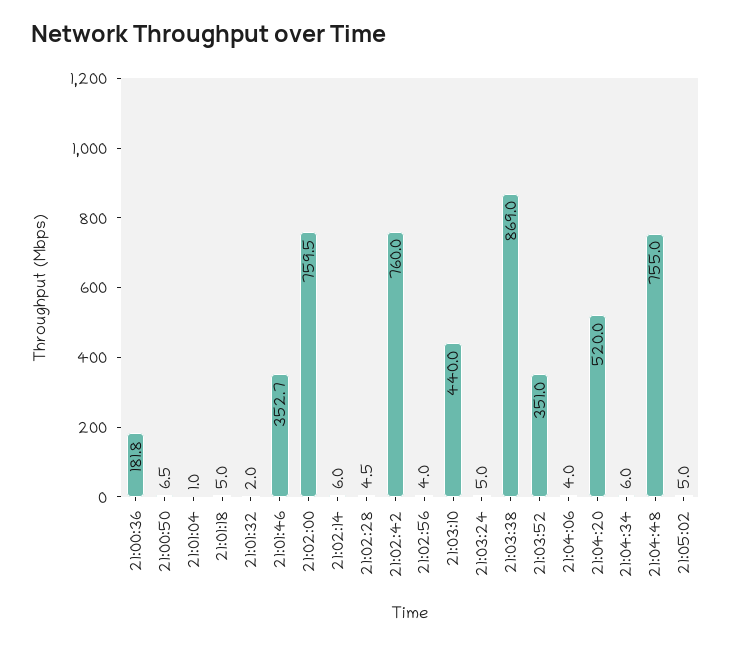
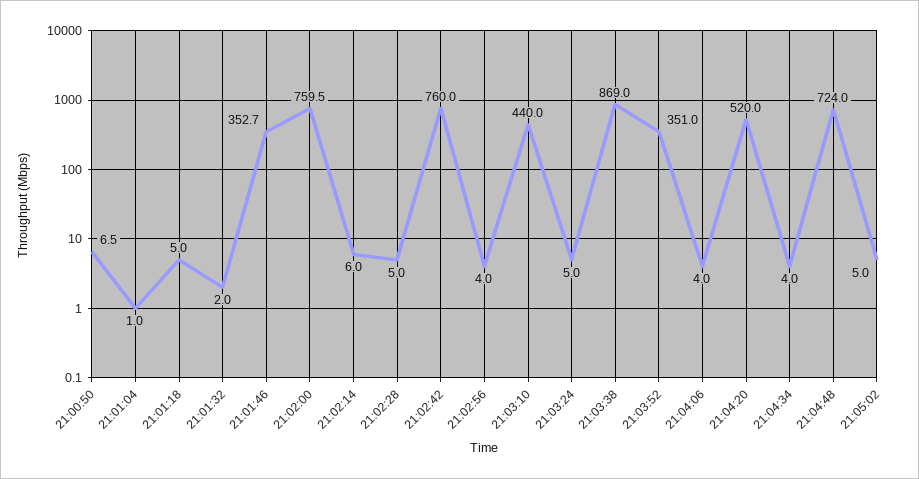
  {
-   "21:00:36": 181.8,
    "21:00:50": 6.5,
    "21:01:04": 1,
    "21:01:18": 5,
    "21:01:32": 2,
    "21:01:46": 352.7,
    "21:02:00": 759.5,
    "21:02:14": 6,
-   "21:02:28": 4.5,
+   "21:02:28": 5,
    "21:02:42": 760,
    "21:02:56": 4,
    "21:03:10": 440,
    "21:03:24": 5,
    "21:03:38": 869,
    "21:03:52": 351,
    "21:04:06": 4,
    "21:04:20": 520,
-   "21:04:34": 6,
+   "21:04:34": 4,
-   "21:04:48": 755,
+   "21:04:48": 724,
    "21:05:02": 5
  }

